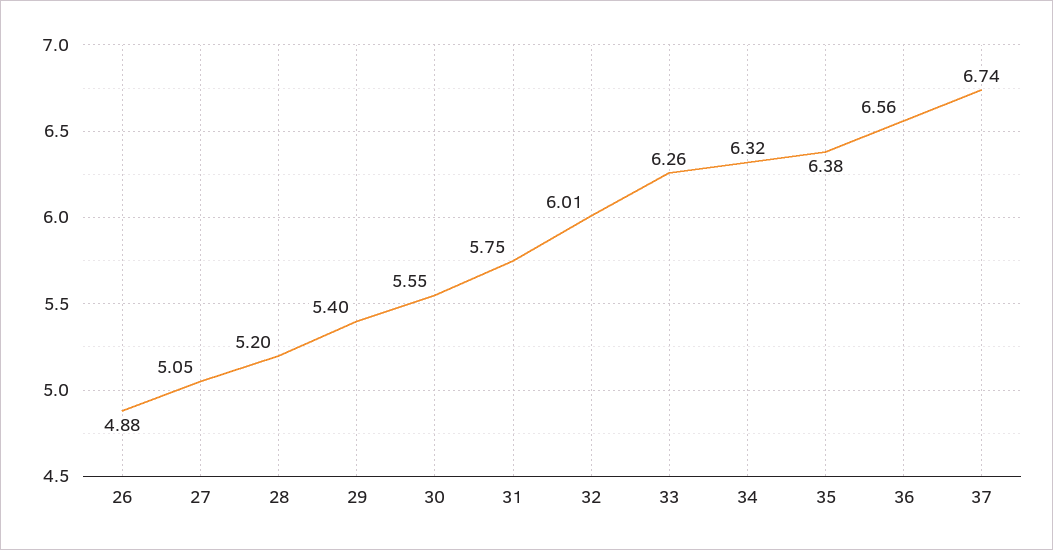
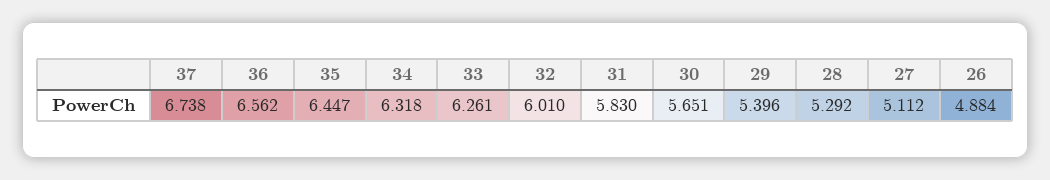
  {
    "26": 4.884,
-   "27": 5.05,
+   "27": 5.112,
-   "28": 5.2,
+   "28": 5.292,
    "29": 5.396,
-   "30": 5.55,
+   "30": 5.651,
-   "31": 5.75,
+   "31": 5.83,
    "32": 6.01,
    "33": 6.261,
    "34": 6.318,
-   "35": 6.38,
+   "35": 6.447,
    "36": 6.562,
    "37": 6.738
  }

